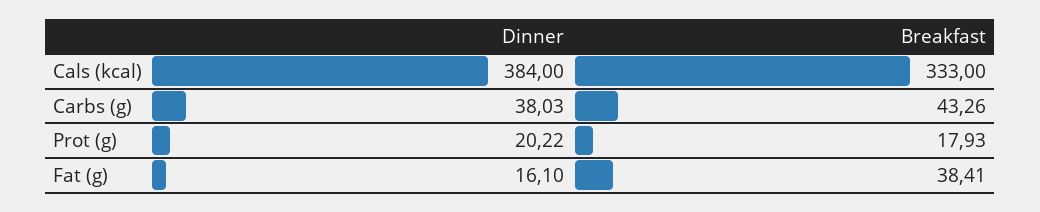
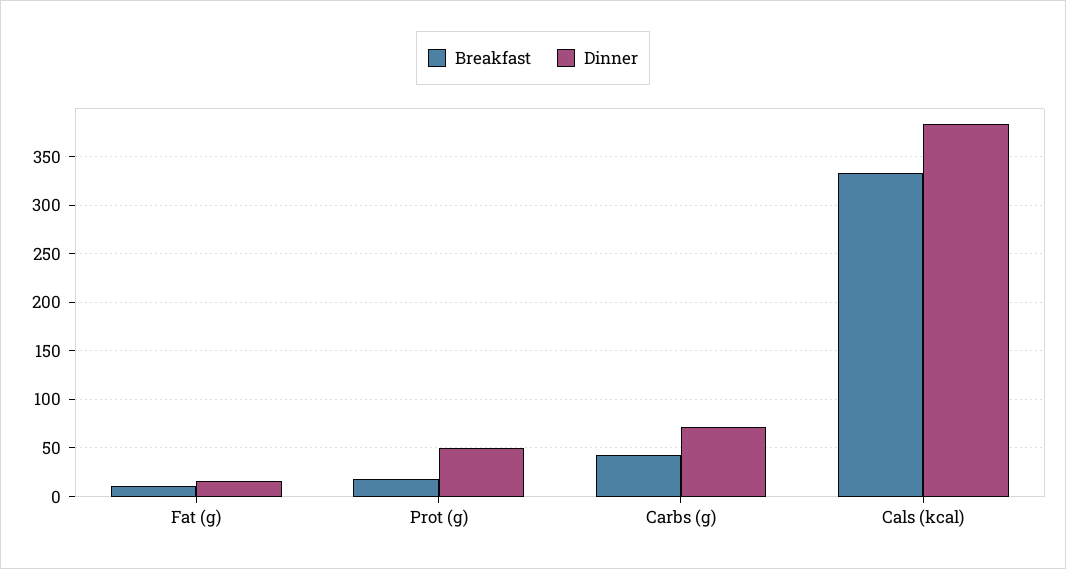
  {
    "Dinner": {
      "Cals (kcal)": 384,
-     "Carbs (g)": 38.03,
+     "Carbs (g)": 70,
-     "Prot (g)": 20.22,
+     "Prot (g)": 50,
      "Fat (g)": 16.1
    },
    "Breakfast": {
      "Cals (kcal)": 333,
      "Carbs (g)": 43.26,
      "Prot (g)": 17.93,
-     "Fat (g)": 38.41
+     "Fat (g)": 10
    }
  }

